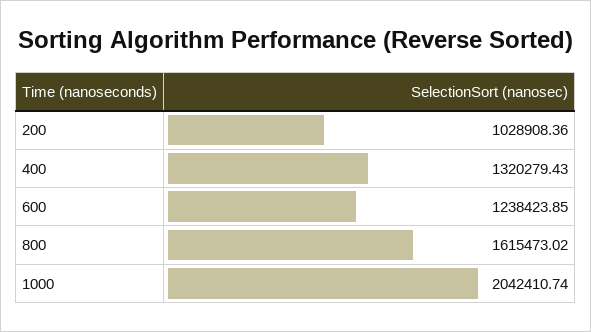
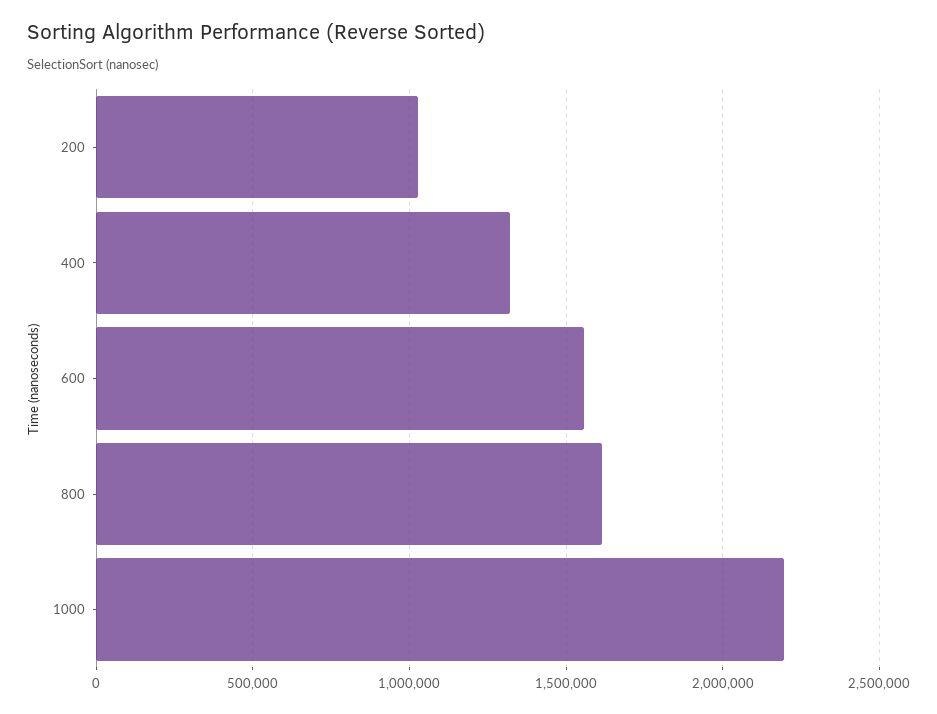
  {
    "200": 1028908.36,
    "400": 1320279.43,
-   "600": 1238423.85,
+   "600": 1550000,
    "800": 1615473.02,
-   "1000": 2042410.74
+   "1000": 2200000
  }

